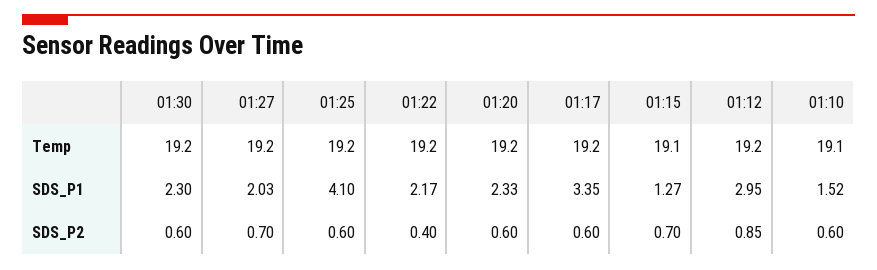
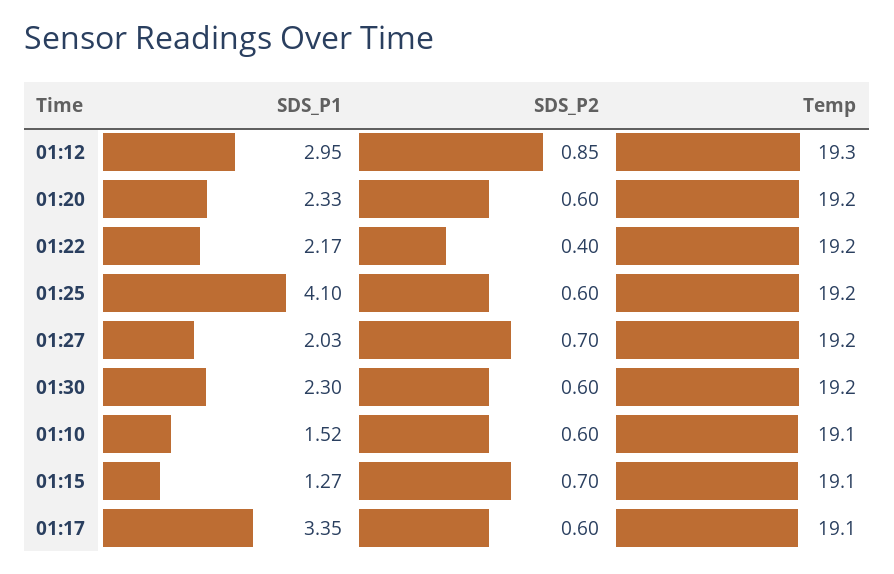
  {
    "01:30": {
      "Temp": 19.2,
      "SDS_P1": 2.3,
      "SDS_P2": 0.6
    },
    "01:27": {
      "Temp": 19.2,
      "SDS_P1": 2.03,
      "SDS_P2": 0.7
    },
    "01:25": {
      "Temp": 19.2,
      "SDS_P1": 4.1,
      "SDS_P2": 0.6
    },
    "01:22": {
      "Temp": 19.2,
      "SDS_P1": 2.17,
      "SDS_P2": 0.4
    },
    "01:20": {
      "Temp": 19.2,
      "SDS_P1": 2.33,
      "SDS_P2": 0.6
    },
    "01:17": {
-     "Temp": 19.2,
+     "Temp": 19.1,
      "SDS_P1": 3.35,
      "SDS_P2": 0.6
    },
    "01:15": {
      "Temp": 19.1,
      "SDS_P1": 1.27,
      "SDS_P2": 0.7
    },
    "01:12": {
-     "Temp": 19.2,
+     "Temp": 19.3,
      "SDS_P1": 2.95,
      "SDS_P2": 0.85
    },
    "01:10": {
      "Temp": 19.1,
      "SDS_P1": 1.52,
      "SDS_P2": 0.6
    }
  }

